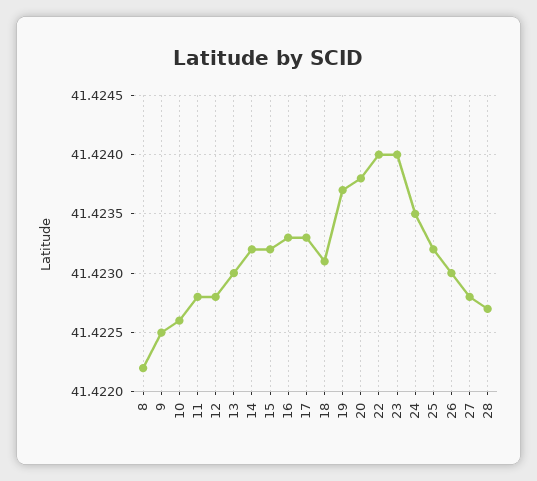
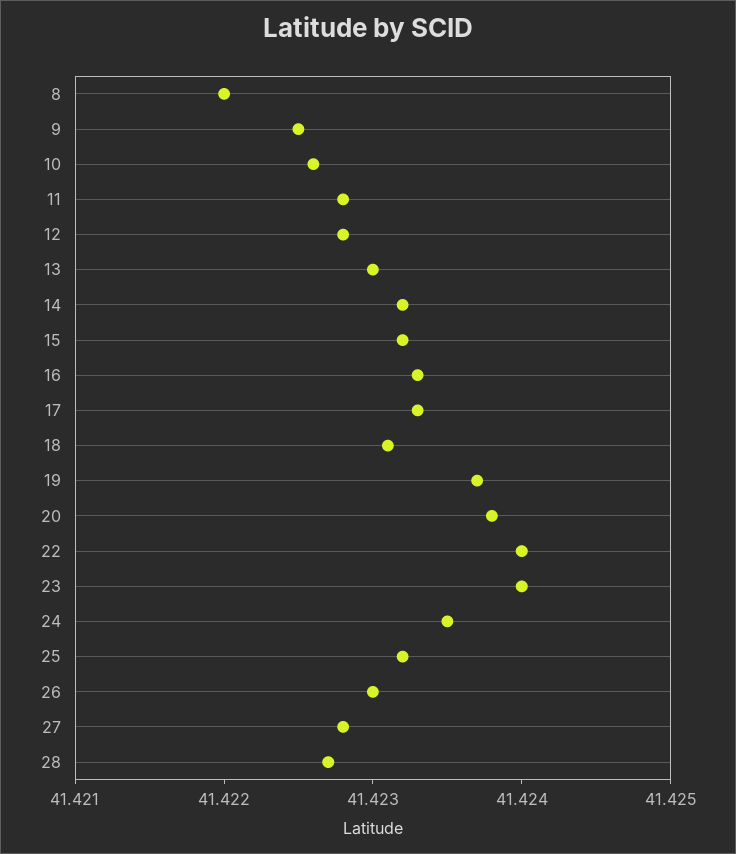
  {
-   "8": 41.4222,
+   "8": 41.422,
    "9": 41.4225,
    "10": 41.4226,
    "11": 41.4228,
    "12": 41.4228,
    "13": 41.423,
    "14": 41.4232,
    "15": 41.4232,
    "16": 41.4233,
    "17": 41.4233,
    "18": 41.4231,
    "19": 41.4237,
    "20": 41.4238,
    "22": 41.424,
    "23": 41.424,
    "24": 41.4235,
    "25": 41.4232,
    "26": 41.423,
    "27": 41.4228,
    "28": 41.4227
  }

